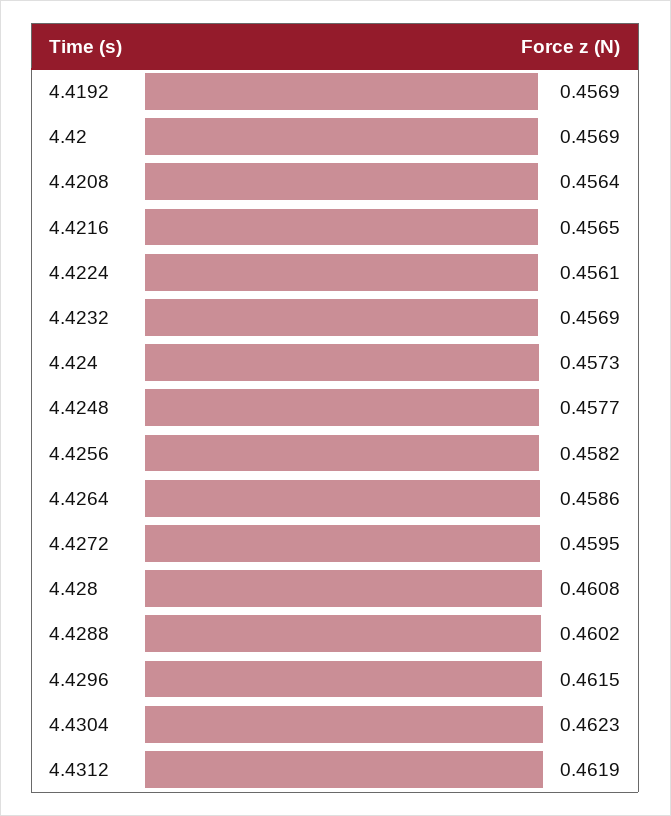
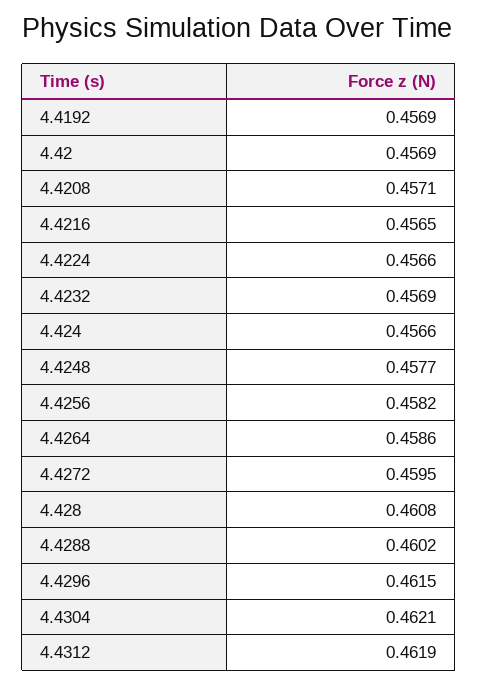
  {
    "4.4192": 0.4569,
    "4.42": 0.4569,
-   "4.4208": 0.4564,
+   "4.4208": 0.4571,
    "4.4216": 0.4565,
-   "4.4224": 0.4561,
+   "4.4224": 0.4566,
    "4.4232": 0.4569,
-   "4.424": 0.4573,
+   "4.424": 0.4566,
    "4.4248": 0.4577,
    "4.4256": 0.4582,
    "4.4264": 0.4586,
    "4.4272": 0.4595,
    "4.428": 0.4608,
    "4.4288": 0.4602,
    "4.4296": 0.4615,
-   "4.4304": 0.4623,
+   "4.4304": 0.4621,
    "4.4312": 0.4619
  }

